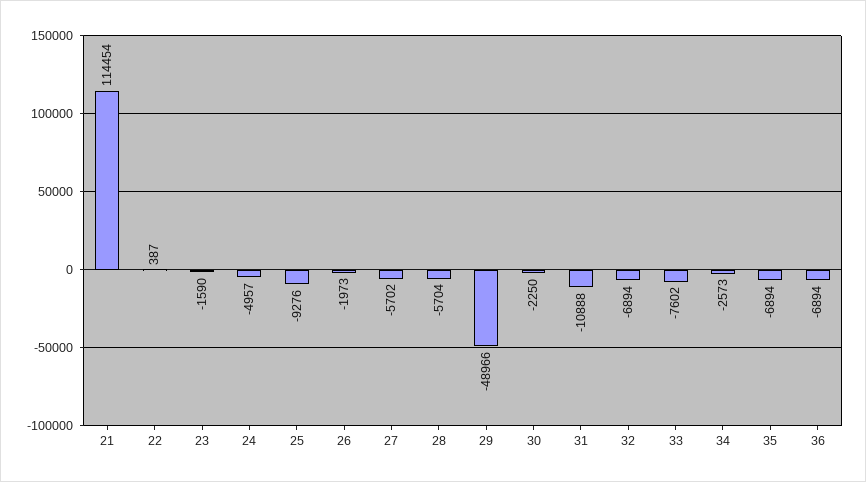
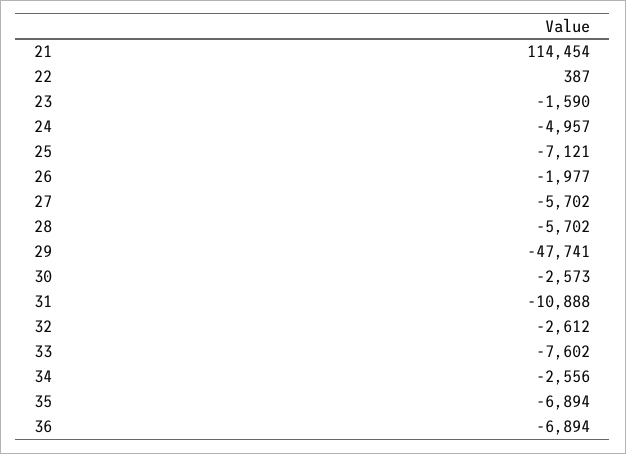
  {
    "21": 114454,
    "22": 387,
    "23": -1590,
    "24": -4957,
-   "25": -9276,
+   "25": -7121,
-   "26": -1973,
+   "26": -1977,
    "27": -5702,
-   "28": -5704,
+   "28": -5702,
-   "29": -48966,
+   "29": -47741,
-   "30": -2250,
+   "30": -2573,
    "31": -10888,
-   "32": -6894,
+   "32": -2612,
    "33": -7602,
-   "34": -2573,
+   "34": -2556,
    "35": -6894,
    "36": -6894
  }

